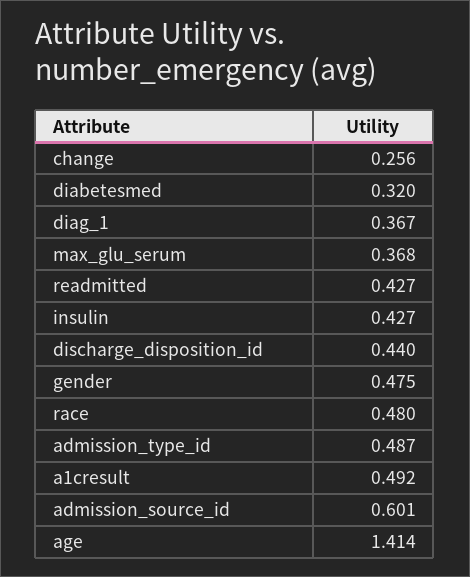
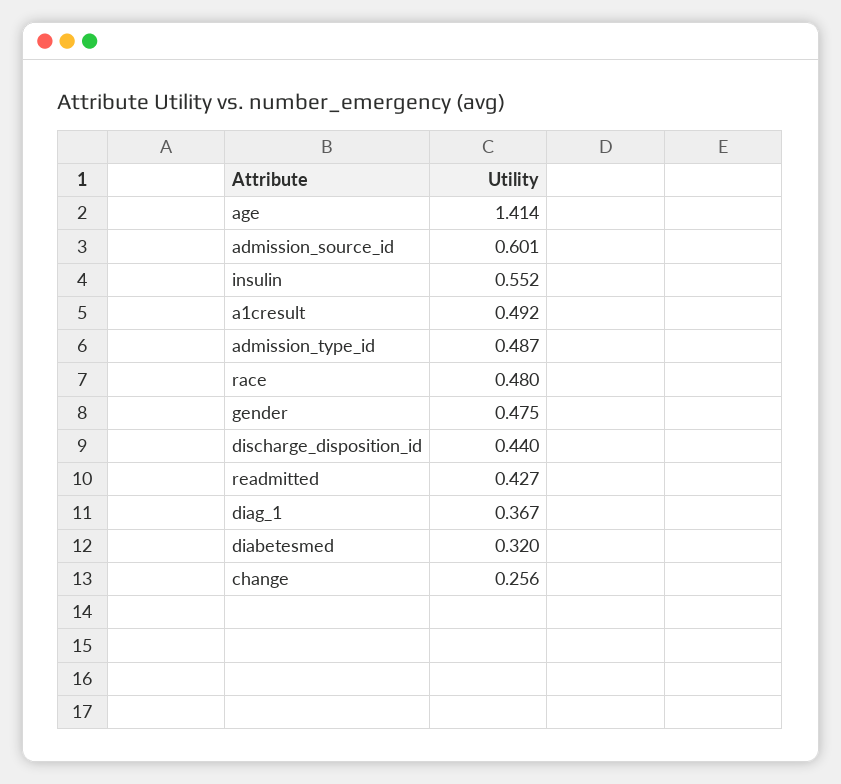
  {
    "change": 0.256,
    "diabetesmed": 0.32,
    "diag_1": 0.367,
-   "max_glu_serum": 0.368,
    "readmitted": 0.427,
-   "insulin": 0.427,
+   "insulin": 0.552,
    "discharge_disposition_id": 0.44,
    "gender": 0.475,
    "race": 0.48,
    "admission_type_id": 0.487,
    "a1cresult": 0.492,
    "admission_source_id": 0.601,
    "age": 1.414
  }

